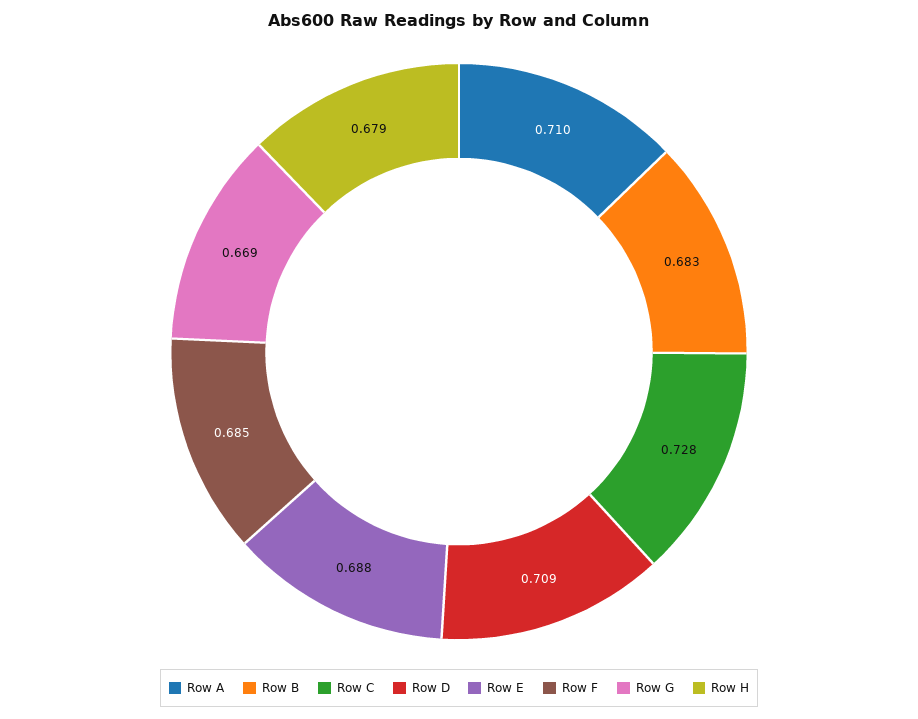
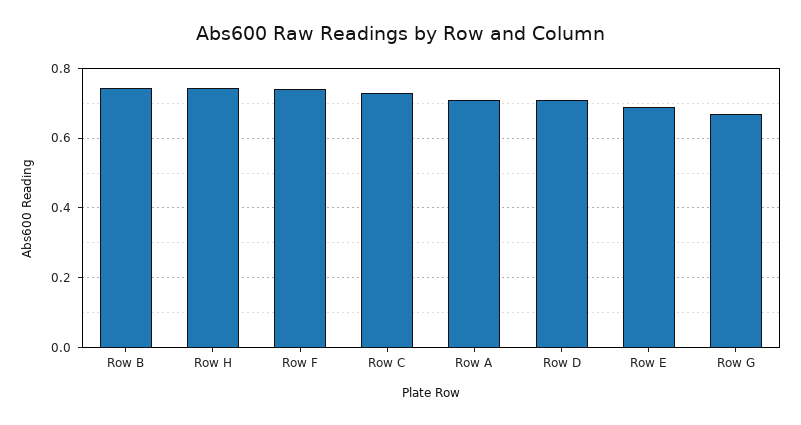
  {
    "Row A": 0.71,
-   "Row B": 0.683,
+   "Row B": 0.74,
    "Row C": 0.728,
    "Row D": 0.709,
    "Row E": 0.688,
-   "Row F": 0.685,
+   "Row F": 0.74,
    "Row G": 0.669,
-   "Row H": 0.679
+   "Row H": 0.74
  }

